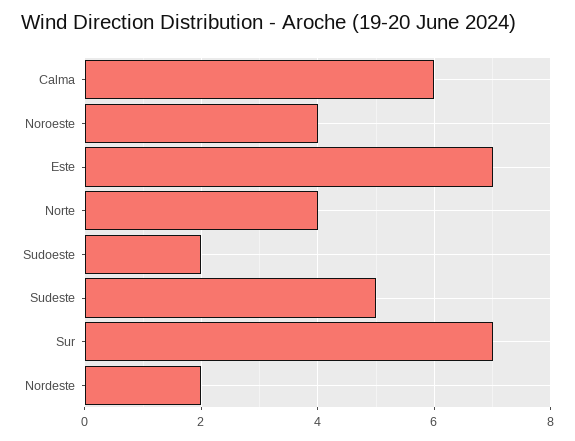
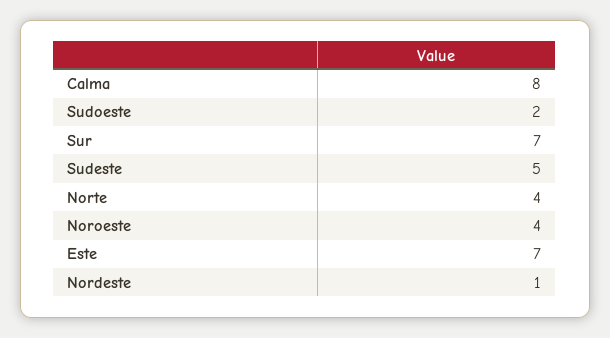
  {
-   "Calma": 6,
+   "Calma": 8,
    "Noroeste": 4,
    "Este": 7,
    "Norte": 4,
    "Sudoeste": 2,
    "Sudeste": 5,
    "Sur": 7,
-   "Nordeste": 2
+   "Nordeste": 1
  }

